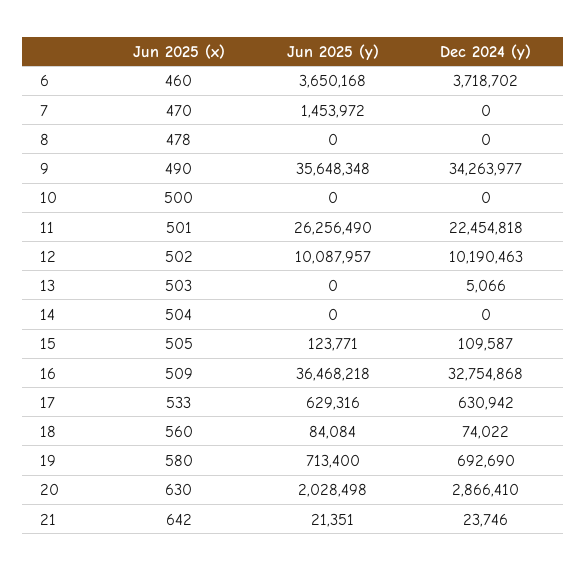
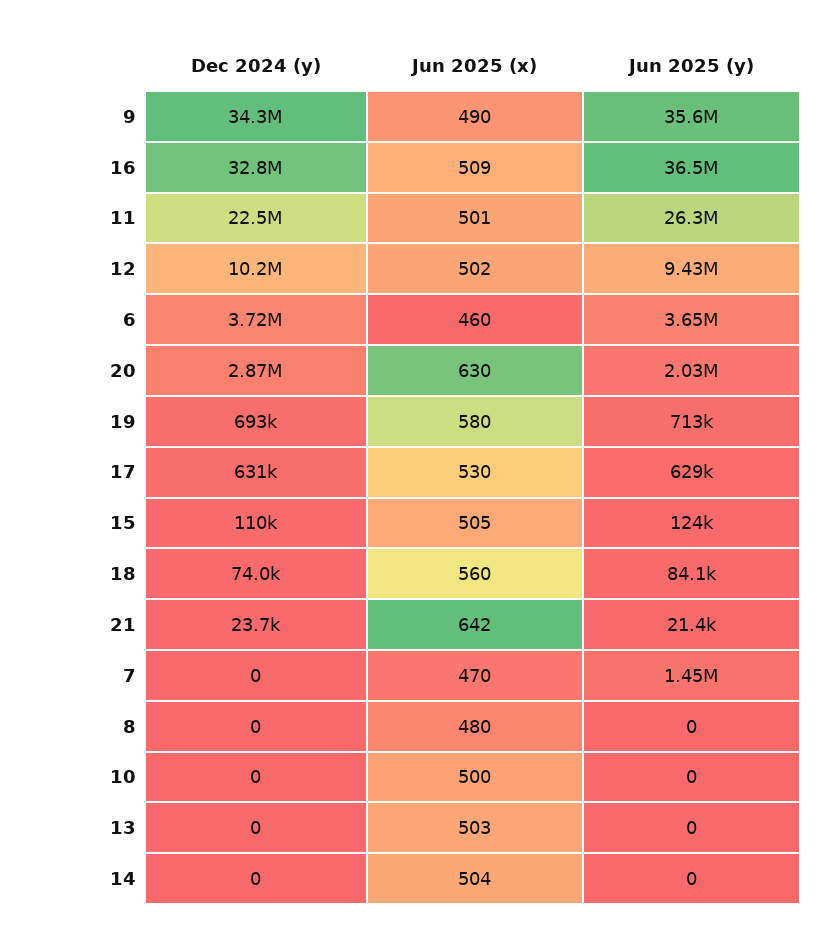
  {
    "Jun 2025 (x)": {
      "6": 460,
      "7": 470,
-     "8": 478,
+     "8": 480,
      "9": 490,
      "10": 500,
      "11": 501,
      "12": 502,
      "13": 503,
      "14": 504,
      "15": 505,
      "16": 509,
-     "17": 533,
+     "17": 530,
      "18": 560,
      "19": 580,
      "20": 630,
      "21": 642
    },
    "Jun 2025 (y)": {
      "6": 3650168,
      "7": 1453972,
      "8": 0,
      "9": 35648348,
      "10": 0,
      "11": 26256490,
-     "12": 10087957,
+     "12": 9430000,
      "13": 0,
      "14": 0,
      "15": 123771,
      "16": 36468218,
      "17": 629316,
      "18": 84084,
      "19": 713400,
      "20": 2028498,
      "21": 21351
    },
    "Dec 2024 (y)": {
      "6": 3718702,
      "7": 0,
      "8": 0,
      "9": 34263977,
      "10": 0,
      "11": 22454818,
      "12": 10190463,
-     "13": 5066,
+     "13": 0,
      "14": 0,
      "15": 109587,
      "16": 32754868,
      "17": 630942,
      "18": 74022,
      "19": 692690,
      "20": 2866410,
      "21": 23746
    }
  }

